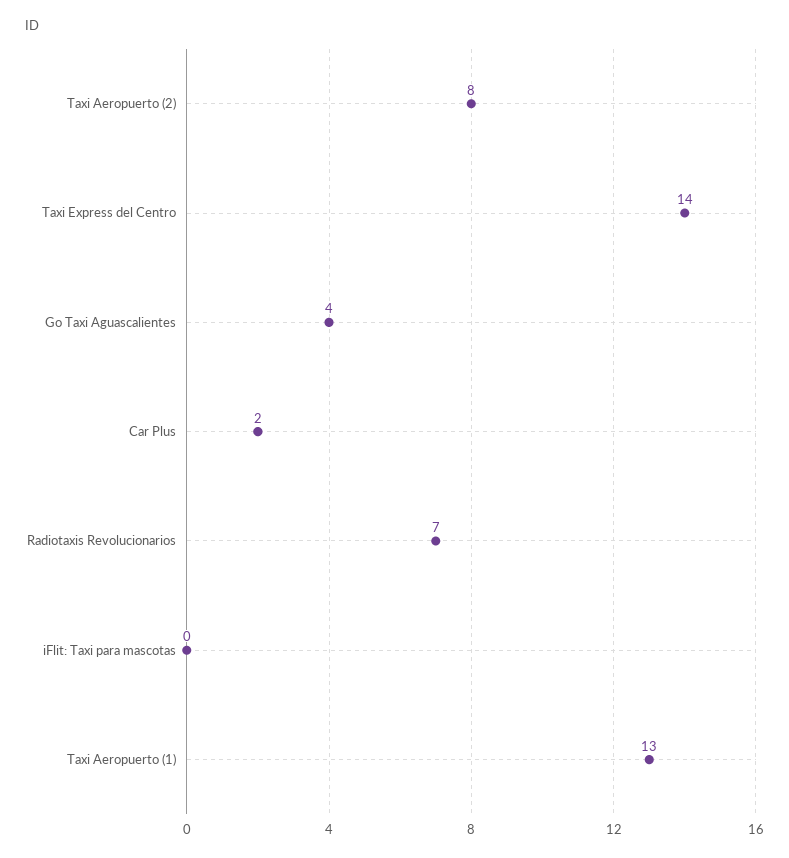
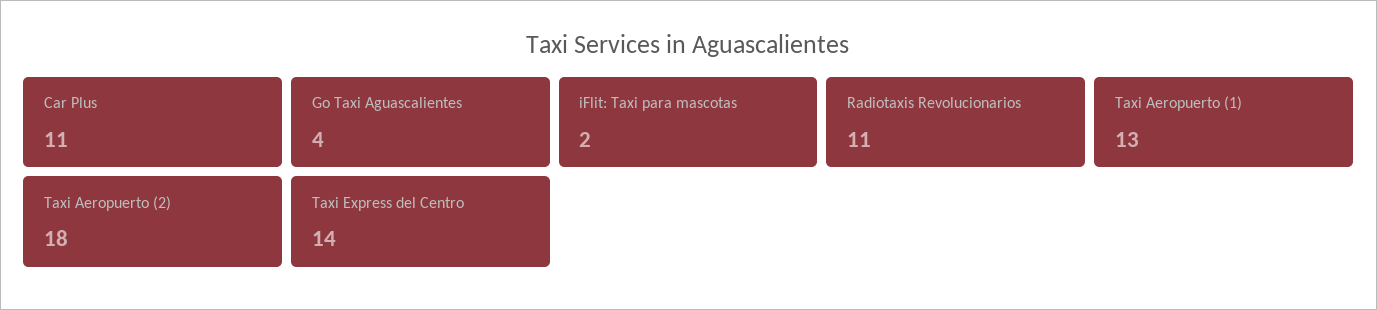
  {
-   "Taxi Aeropuerto (2)": 8,
+   "Taxi Aeropuerto (2)": 18,
    "Taxi Express del Centro": 14,
    "Go Taxi Aguascalientes": 4,
-   "Car Plus": 2,
+   "Car Plus": 11,
-   "Radiotaxis Revolucionarios": 7,
+   "Radiotaxis Revolucionarios": 11,
-   "iFlit: Taxi para mascotas": 0,
+   "iFlit: Taxi para mascotas": 2,
    "Taxi Aeropuerto (1)": 13
  }

